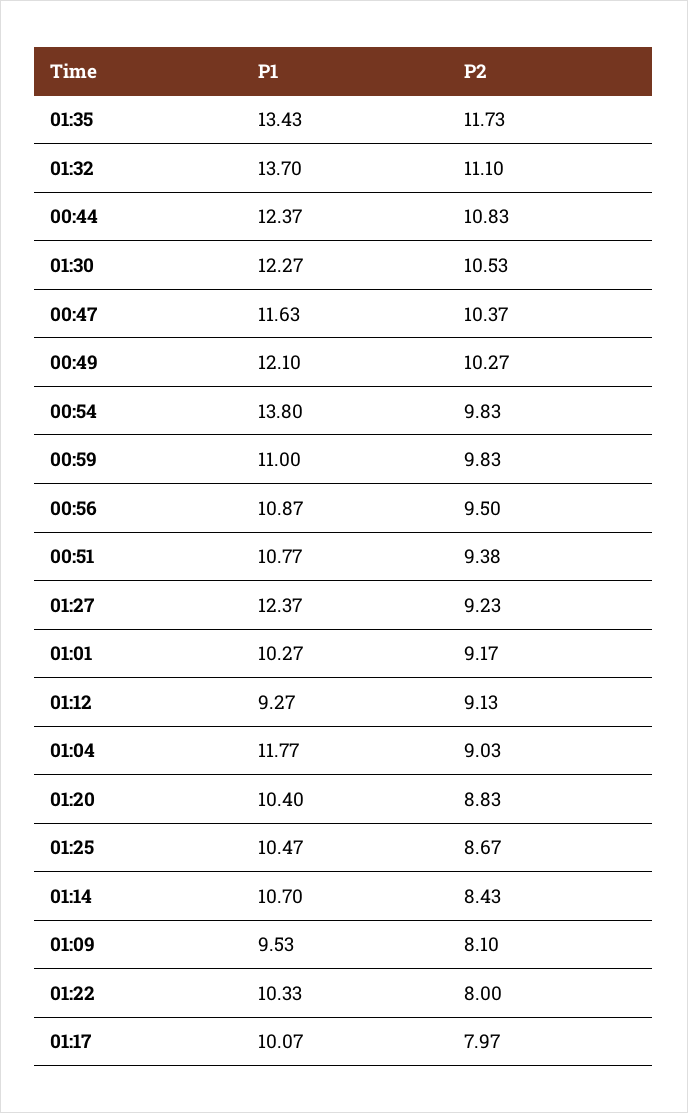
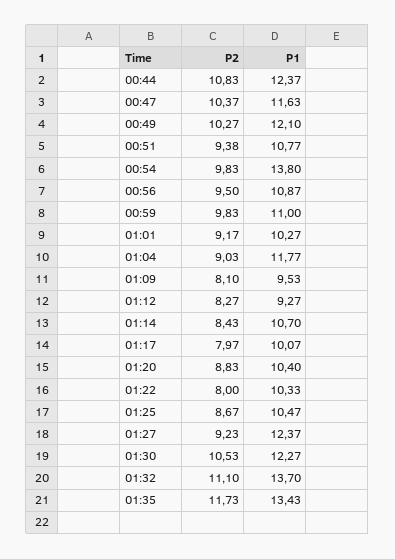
  {
    "P1": {
      "01:35": 13.43,
      "01:32": 13.7,
      "00:44": 12.37,
      "01:30": 12.27,
      "00:47": 11.63,
      "00:49": 12.1,
      "00:54": 13.8,
      "00:59": 11,
      "00:56": 10.87,
      "00:51": 10.77,
      "01:27": 12.37,
      "01:01": 10.27,
      "01:12": 9.27,
      "01:04": 11.77,
      "01:20": 10.4,
      "01:25": 10.47,
      "01:14": 10.7,
      "01:09": 9.53,
      "01:22": 10.33,
      "01:17": 10.07
    },
    "P2": {
      "01:35": 11.73,
      "01:32": 11.1,
      "00:44": 10.83,
      "01:30": 10.53,
      "00:47": 10.37,
      "00:49": 10.27,
      "00:54": 9.83,
      "00:59": 9.83,
      "00:56": 9.5,
      "00:51": 9.38,
      "01:27": 9.23,
      "01:01": 9.17,
-     "01:12": 9.13,
+     "01:12": 8.27,
      "01:04": 9.03,
      "01:20": 8.83,
      "01:25": 8.67,
      "01:14": 8.43,
      "01:09": 8.1,
      "01:22": 8,
      "01:17": 7.97
    }
  }

